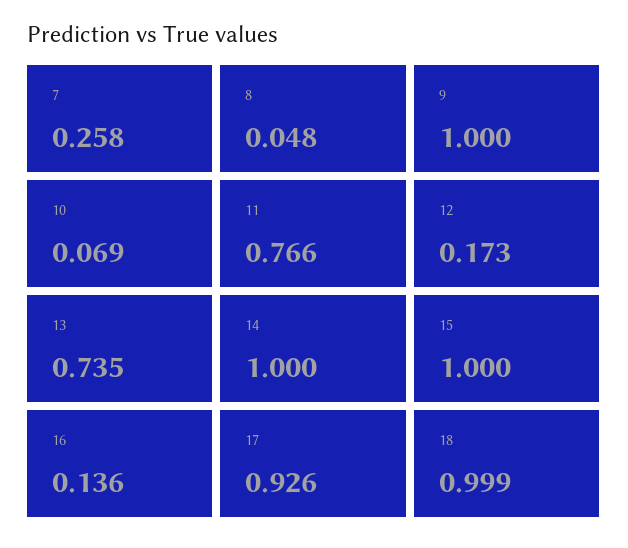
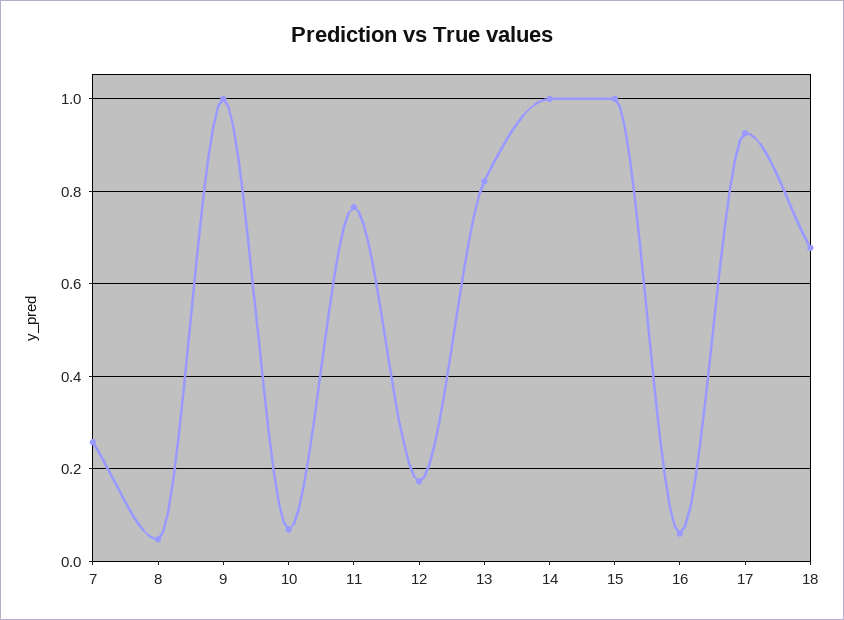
  {
    "7": 0.258,
    "8": 0.048,
    "9": 1,
    "10": 0.069,
    "11": 0.766,
    "12": 0.173,
-   "13": 0.735,
+   "13": 0.82,
    "14": 1,
    "15": 1,
-   "16": 0.136,
+   "16": 0.06,
    "17": 0.926,
-   "18": 0.999
+   "18": 0.68
  }

